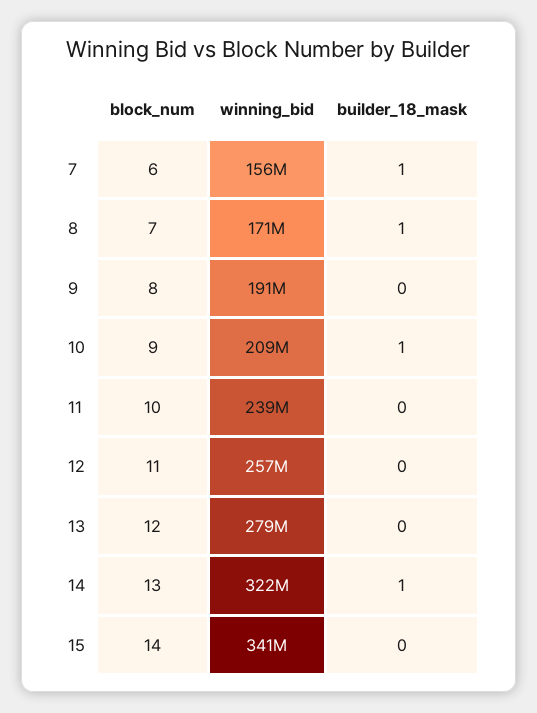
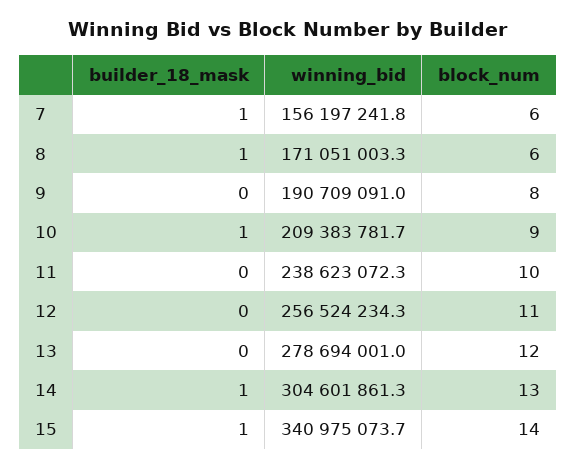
  {
    "block_num": {
      "7": 6,
-     "8": 7,
+     "8": 6,
      "9": 8,
      "10": 9,
      "11": 10,
      "12": 11,
      "13": 12,
      "14": 13,
      "15": 14
    },
    "winning_bid": {
      "7": 156197241.8,
      "8": 171051003.3,
      "9": 190709091,
      "10": 209383781.7,
      "11": 238623072.3,
      "12": 256524234.3,
      "13": 278694001,
-     "14": 322000000,
+     "14": 304601861.3,
      "15": 340975073.7
    },
    "builder_18_mask": {
      "7": 1,
      "8": 1,
      "9": 0,
      "10": 1,
      "11": 0,
      "12": 0,
      "13": 0,
      "14": 1,
-     "15": 0
+     "15": 1
    }
  }

